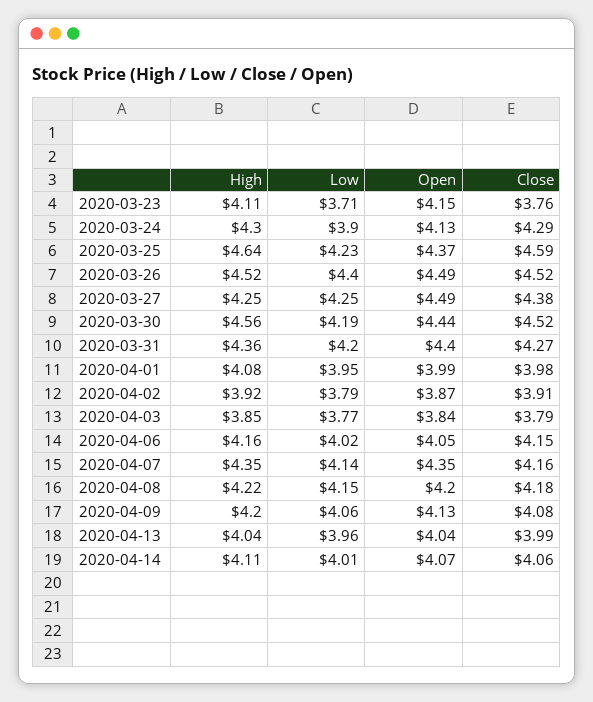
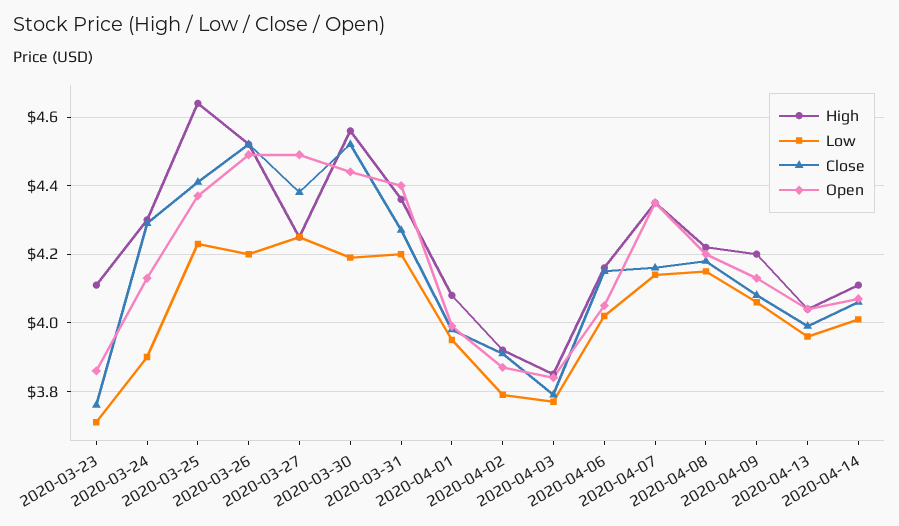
  {
    "High": {
      "2020-03-23": 4.11,
      "2020-03-24": 4.3,
      "2020-03-25": 4.64,
      "2020-03-26": 4.52,
      "2020-03-27": 4.25,
      "2020-03-30": 4.56,
      "2020-03-31": 4.36,
      "2020-04-01": 4.08,
      "2020-04-02": 3.92,
      "2020-04-03": 3.85,
      "2020-04-06": 4.16,
      "2020-04-07": 4.35,
      "2020-04-08": 4.22,
      "2020-04-09": 4.2,
      "2020-04-13": 4.04,
      "2020-04-14": 4.11
    },
    "Low": {
      "2020-03-23": 3.71,
      "2020-03-24": 3.9,
      "2020-03-25": 4.23,
-     "2020-03-26": 4.4,
+     "2020-03-26": 4.2,
      "2020-03-27": 4.25,
      "2020-03-30": 4.19,
      "2020-03-31": 4.2,
      "2020-04-01": 3.95,
      "2020-04-02": 3.79,
      "2020-04-03": 3.77,
      "2020-04-06": 4.02,
      "2020-04-07": 4.14,
      "2020-04-08": 4.15,
      "2020-04-09": 4.06,
      "2020-04-13": 3.96,
      "2020-04-14": 4.01
    },
    "Open": {
-     "2020-03-23": 4.15,
+     "2020-03-23": 3.85,
      "2020-03-24": 4.13,
      "2020-03-25": 4.37,
      "2020-03-26": 4.49,
      "2020-03-27": 4.49,
      "2020-03-30": 4.44,
      "2020-03-31": 4.4,
      "2020-04-01": 3.99,
      "2020-04-02": 3.87,
      "2020-04-03": 3.84,
      "2020-04-06": 4.05,
      "2020-04-07": 4.35,
      "2020-04-08": 4.2,
      "2020-04-09": 4.13,
      "2020-04-13": 4.04,
      "2020-04-14": 4.07
    },
    "Close": {
      "2020-03-23": 3.76,
      "2020-03-24": 4.29,
-     "2020-03-25": 4.59,
+     "2020-03-25": 4.4,
      "2020-03-26": 4.52,
      "2020-03-27": 4.38,
      "2020-03-30": 4.52,
      "2020-03-31": 4.27,
      "2020-04-01": 3.98,
      "2020-04-02": 3.91,
      "2020-04-03": 3.79,
      "2020-04-06": 4.15,
      "2020-04-07": 4.16,
      "2020-04-08": 4.18,
      "2020-04-09": 4.08,
      "2020-04-13": 3.99,
      "2020-04-14": 4.06
    }
  }

